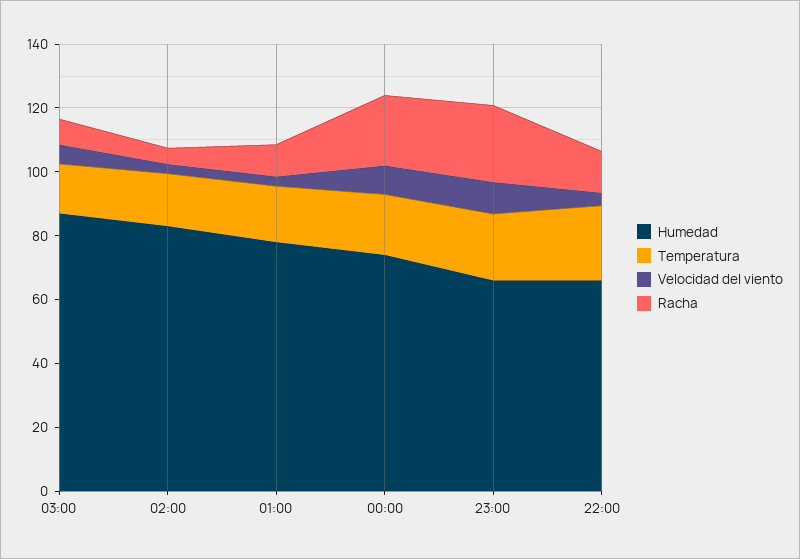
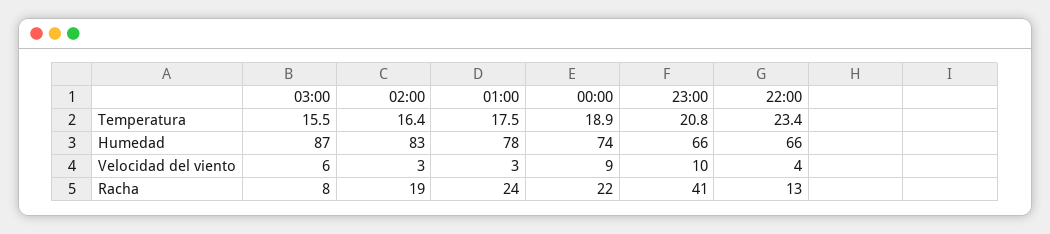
  {
    "Humedad": {
      "03:00": 87,
      "02:00": 83,
      "01:00": 78,
      "00:00": 74,
      "23:00": 66,
      "22:00": 66
    },
    "Temperatura": {
      "03:00": 15.5,
      "02:00": 16.4,
      "01:00": 17.5,
      "00:00": 18.9,
      "23:00": 20.8,
      "22:00": 23.4
    },
    "Velocidad del viento": {
      "03:00": 6,
      "02:00": 3,
      "01:00": 3,
      "00:00": 9,
      "23:00": 10,
      "22:00": 4
    },
    "Racha": {
      "03:00": 8,
-     "02:00": 5,
+     "02:00": 19,
-     "01:00": 10,
+     "01:00": 24,
      "00:00": 22,
-     "23:00": 25,
+     "23:00": 41,
      "22:00": 13
    }
  }

